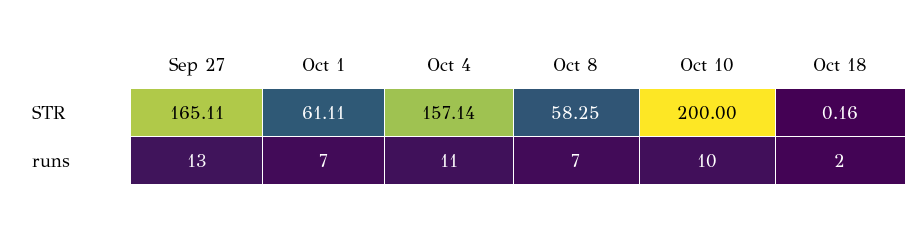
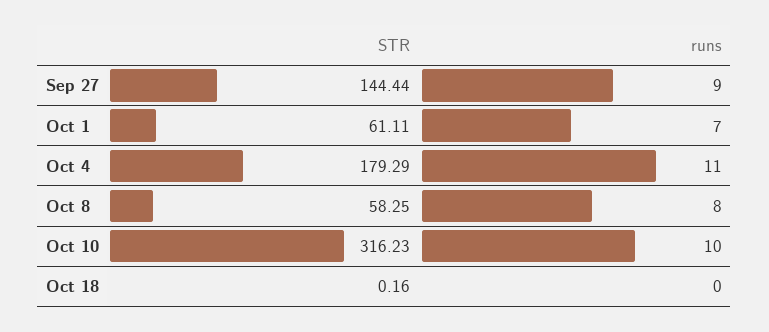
  {
    "Sep 27": {
-     "STR": 165.11,
+     "STR": 144.44,
-     "runs": 13
+     "runs": 9
    },
    "Oct 1": {
      "STR": 61.11,
      "runs": 7
    },
    "Oct 4": {
-     "STR": 157.14,
+     "STR": 179.29,
      "runs": 11
    },
    "Oct 8": {
      "STR": 58.25,
-     "runs": 7
+     "runs": 8
    },
    "Oct 10": {
-     "STR": 200,
+     "STR": 316.23,
      "runs": 10
    },
    "Oct 18": {
      "STR": 0.16,
-     "runs": 2
+     "runs": 0
    }
  }

